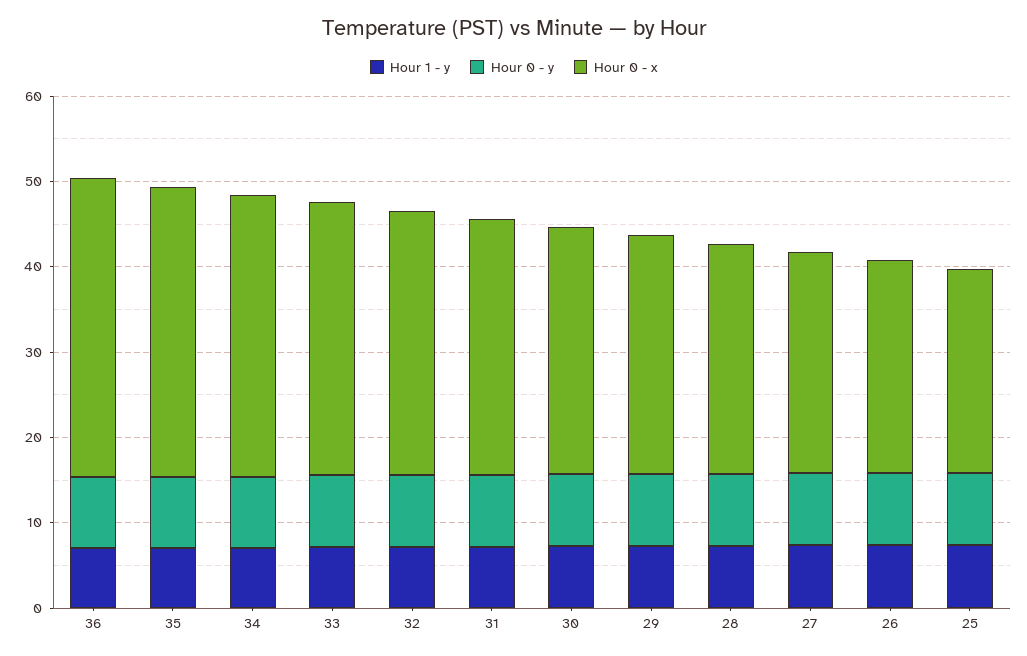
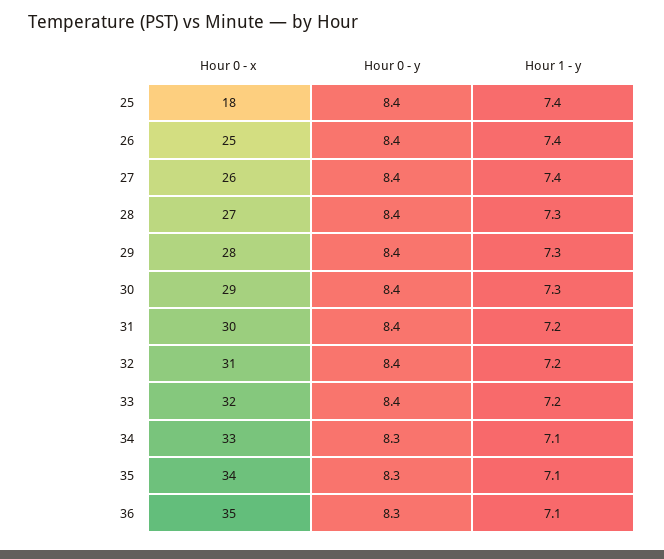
  {
    "Hour 1 - y": {
      "36": 7.1,
      "35": 7.1,
      "34": 7.1,
      "33": 7.2,
      "32": 7.2,
      "31": 7.2,
      "30": 7.3,
      "29": 7.3,
      "28": 7.3,
      "27": 7.4,
      "26": 7.4,
      "25": 7.4
    },
    "Hour 0 - y": {
      "36": 8.3,
      "35": 8.3,
      "34": 8.3,
      "33": 8.4,
      "32": 8.4,
      "31": 8.4,
      "30": 8.4,
      "29": 8.4,
      "28": 8.4,
      "27": 8.4,
      "26": 8.4,
      "25": 8.4
    },
    "Hour 0 - x": {
      "36": 35,
      "35": 34,
      "34": 33,
      "33": 32,
      "32": 31,
      "31": 30,
      "30": 29,
      "29": 28,
      "28": 27,
      "27": 26,
      "26": 25,
-     "25": 24
+     "25": 18
    }
  }

